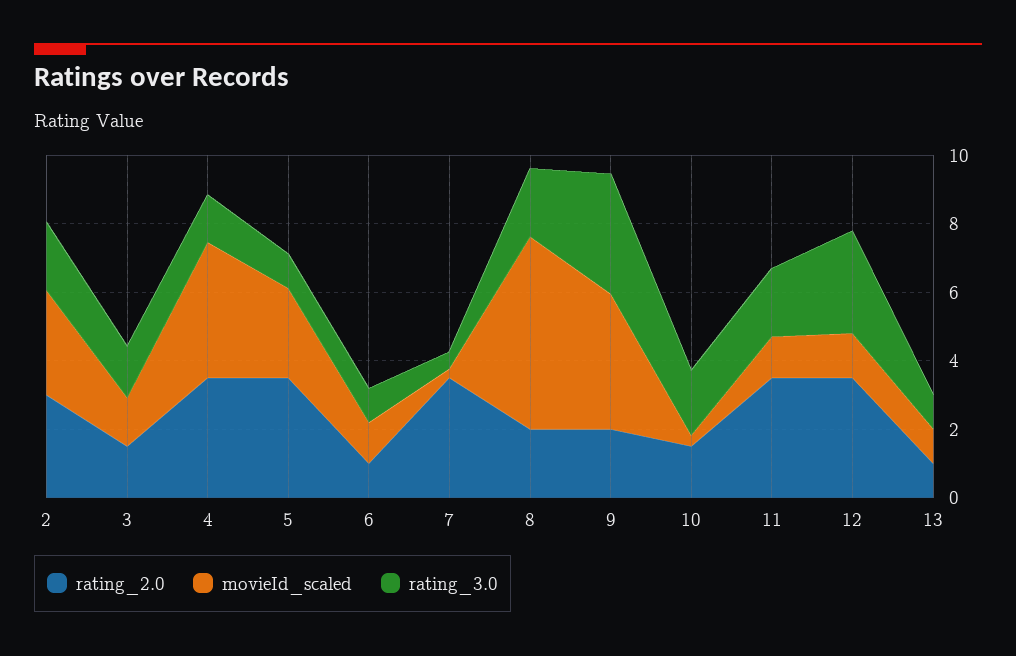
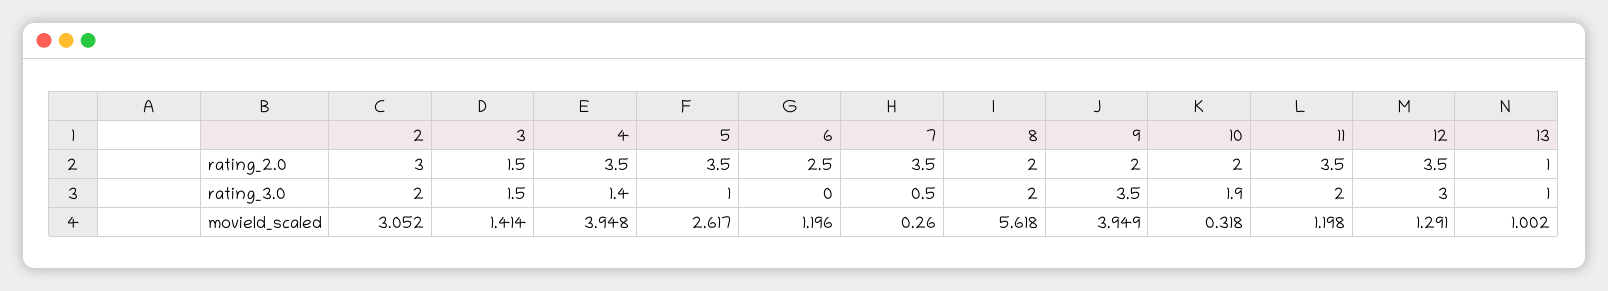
  {
    "rating_2.0": {
      "2": 3,
      "3": 1.5,
      "4": 3.5,
      "5": 3.5,
-     "6": 1,
+     "6": 2.5,
      "7": 3.5,
      "8": 2,
      "9": 2,
-     "10": 1.5,
+     "10": 2,
      "11": 3.5,
      "12": 3.5,
      "13": 1
    },
    "movieId_scaled": {
      "2": 3.052,
      "3": 1.414,
      "4": 3.948,
      "5": 2.617,
      "6": 1.196,
      "7": 0.26,
      "8": 5.618,
      "9": 3.949,
      "10": 0.318,
      "11": 1.198,
      "12": 1.291,
      "13": 1.002
    },
    "rating_3.0": {
      "2": 2,
      "3": 1.5,
      "4": 1.4,
      "5": 1,
-     "6": 1,
+     "6": 0,
      "7": 0.5,
      "8": 2,
      "9": 3.5,
      "10": 1.9,
      "11": 2,
      "12": 3,
      "13": 1
    }
  }

